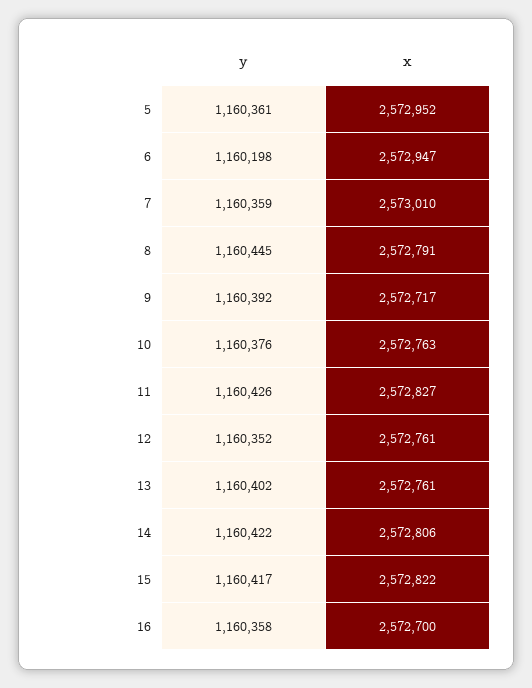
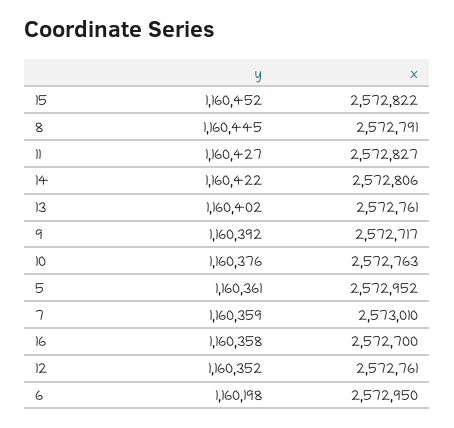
  {
    "y": {
      "5": 1160361,
      "6": 1160198,
      "7": 1160359,
      "8": 1160445,
      "9": 1160392,
      "10": 1160376,
-     "11": 1160426,
+     "11": 1160427,
      "12": 1160352,
      "13": 1160402,
      "14": 1160422,
-     "15": 1160417,
+     "15": 1160452,
      "16": 1160358
    },
    "x": {
      "5": 2572952,
-     "6": 2572947,
+     "6": 2572950,
      "7": 2573010,
      "8": 2572791,
      "9": 2572717,
      "10": 2572763,
      "11": 2572827,
      "12": 2572761,
      "13": 2572761,
      "14": 2572806,
      "15": 2572822,
      "16": 2572700
    }
  }

